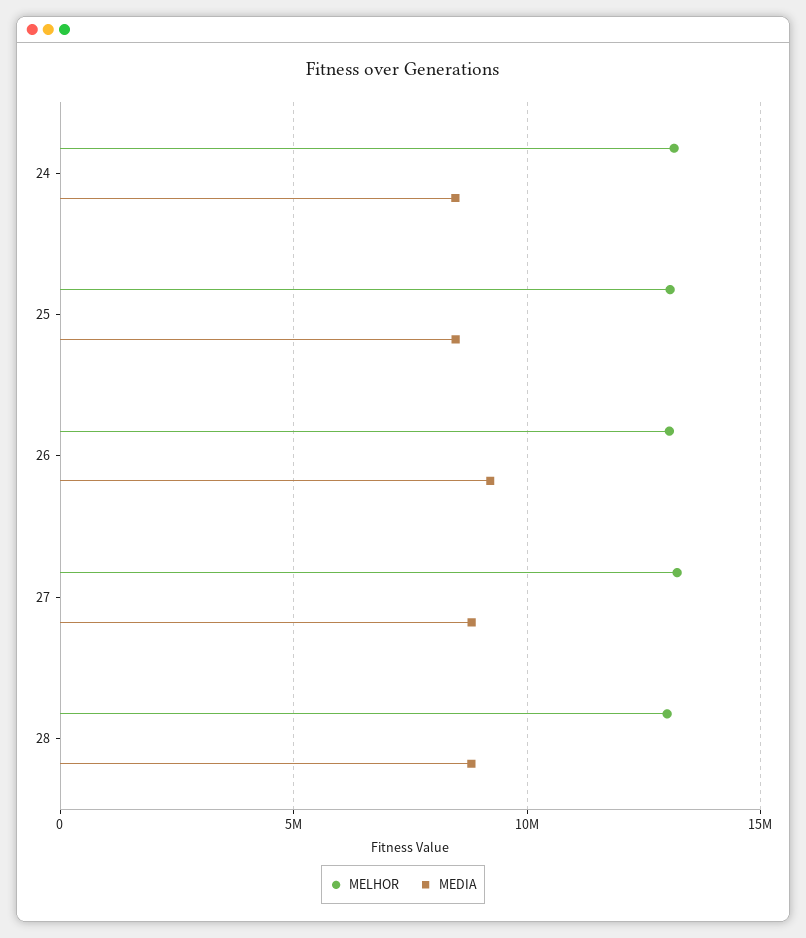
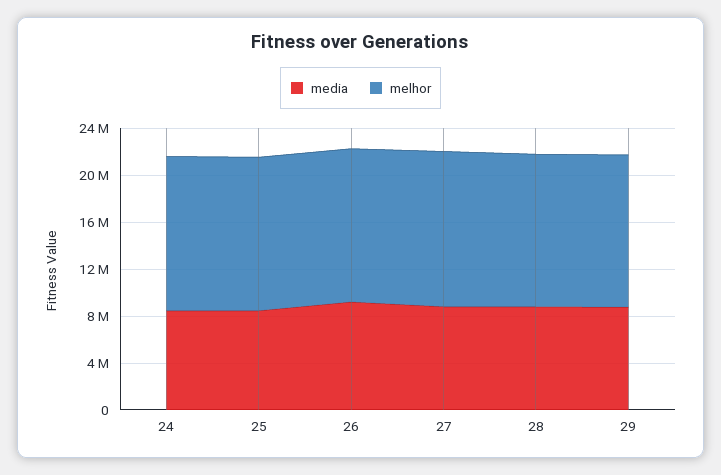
  {
    "MELHOR": {
      "24": 13000000,
      "25": 13000000,
      "26": 13000000,
      "27": 13000000,
-     "28": 13000000
+     "28": 13000000,
+     "29": 13000000
    },
    "MEDIA": {
      "24": 8500000,
      "25": 8500000,
      "26": 9000000,
      "27": 9000000,
-     "28": 9000000
+     "28": 9000000,
+     "29": 9000000
    }
  }

